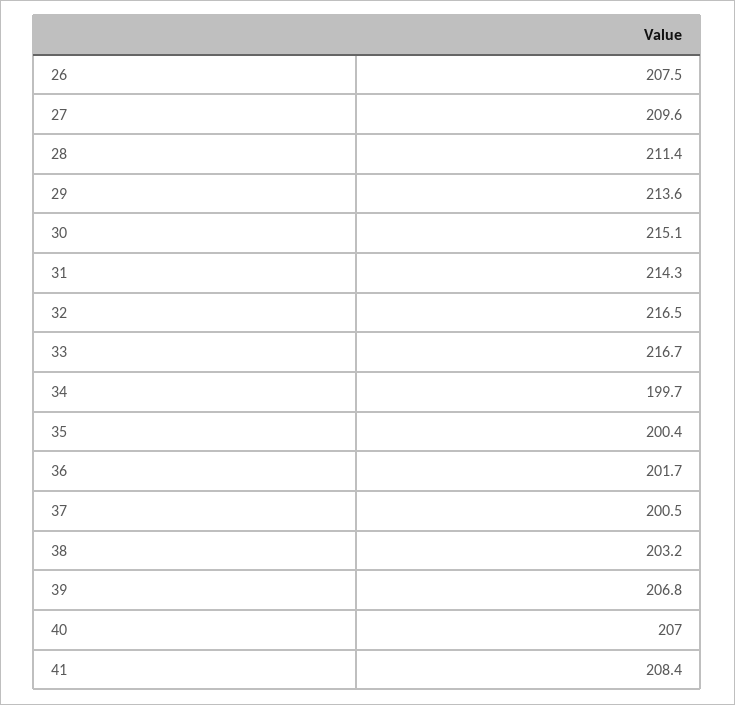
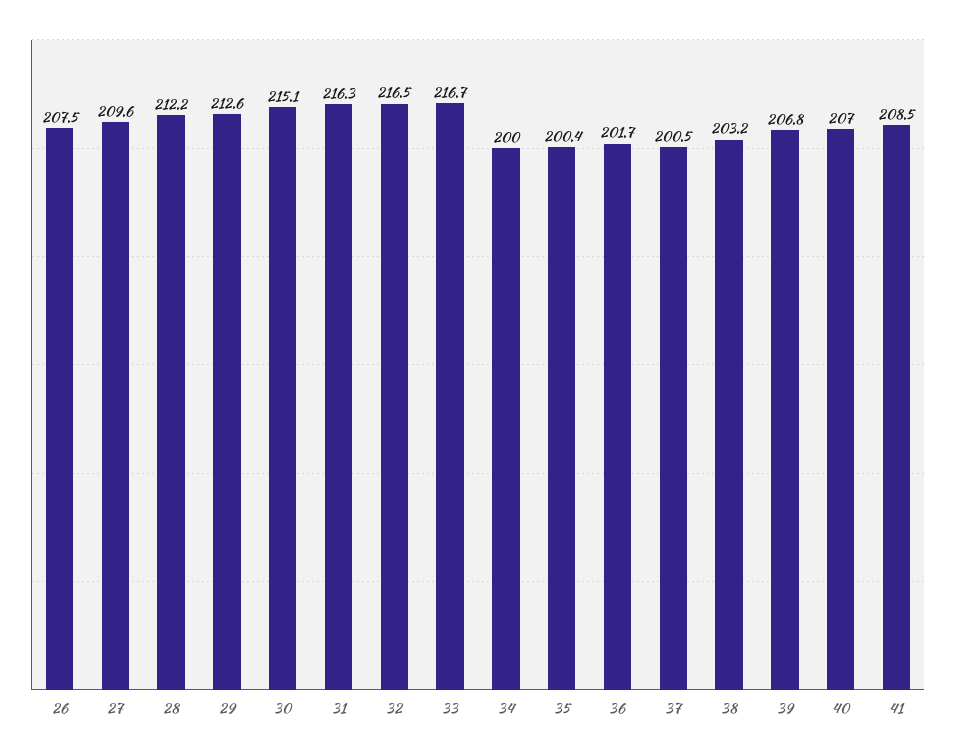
  {
    "26": 207.5,
    "27": 209.6,
-   "28": 211.4,
+   "28": 212.2,
-   "29": 213.6,
+   "29": 212.6,
    "30": 215.1,
-   "31": 214.3,
+   "31": 216.3,
    "32": 216.5,
    "33": 216.7,
-   "34": 199.7,
+   "34": 200,
    "35": 200.4,
    "36": 201.7,
    "37": 200.5,
    "38": 203.2,
    "39": 206.8,
    "40": 207,
-   "41": 208.4
+   "41": 208.5
  }

